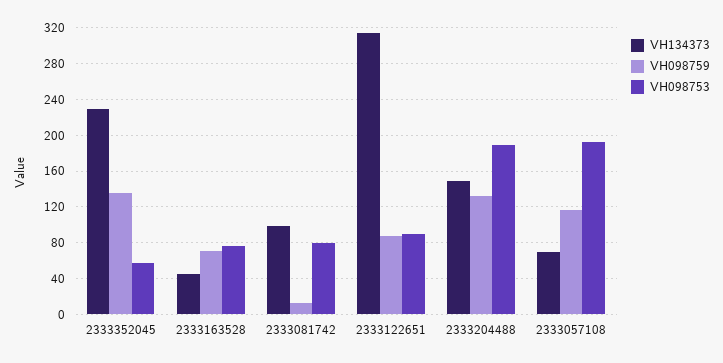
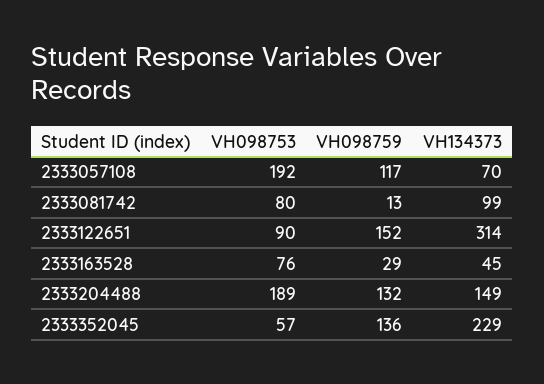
  {
    "VH134373": {
      "2333352045": 229,
      "2333163528": 45,
      "2333081742": 99,
      "2333122651": 314,
      "2333204488": 149,
      "2333057108": 70
    },
    "VH098759": {
      "2333352045": 136,
-     "2333163528": 70,
+     "2333163528": 29,
      "2333081742": 13,
-     "2333122651": 90,
+     "2333122651": 152,
      "2333204488": 132,
      "2333057108": 117
    },
    "VH098753": {
      "2333352045": 57,
      "2333163528": 76,
      "2333081742": 80,
      "2333122651": 90,
      "2333204488": 189,
      "2333057108": 192
    }
  }

